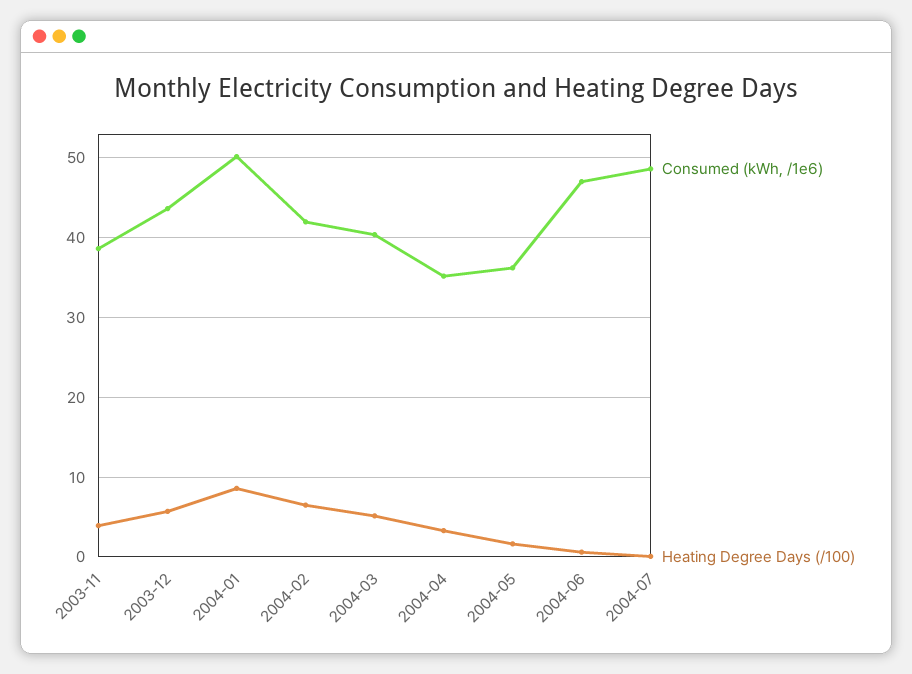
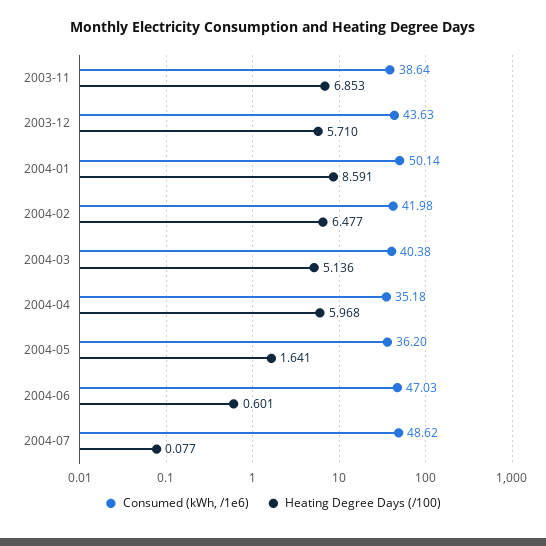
  {
    "Consumed (kWh, /1e6)": {
      "2003-11": 38.64,
      "2003-12": 43.63,
      "2004-01": 50.14,
      "2004-02": 41.98,
      "2004-03": 40.38,
      "2004-04": 35.18,
      "2004-05": 36.2,
      "2004-06": 47.03,
      "2004-07": 48.62
    },
    "Heating Degree Days (/100)": {
-     "2003-11": 4,
+     "2003-11": 6.853,
      "2003-12": 5.71,
      "2004-01": 8.591,
      "2004-02": 6.477,
      "2004-03": 5.136,
-     "2004-04": 3,
+     "2004-04": 5.968,
      "2004-05": 1.641,
      "2004-06": 0.601,
      "2004-07": 0.077
    }
  }

